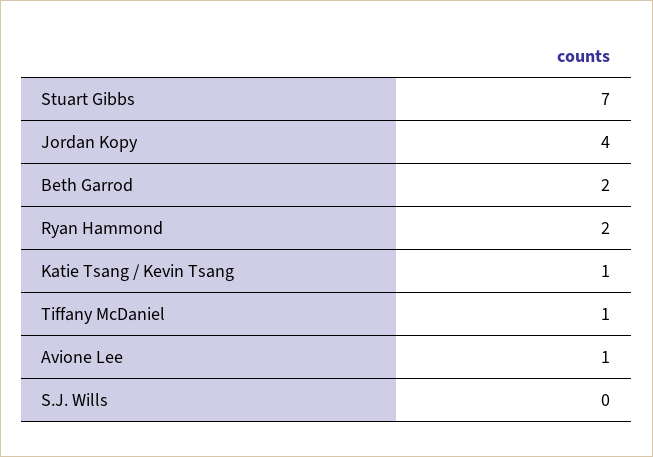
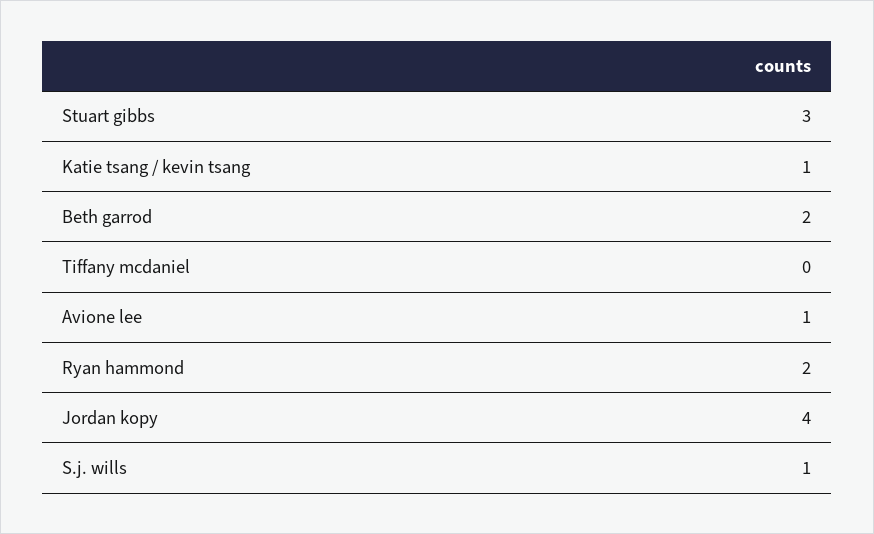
  {
-   "Stuart Gibbs": 7,
+   "Stuart Gibbs": 3,
    "Jordan Kopy": 4,
    "Beth Garrod": 2,
    "Ryan Hammond": 2,
    "Katie Tsang / Kevin Tsang": 1,
-   "Tiffany McDaniel": 1,
+   "Tiffany McDaniel": 0,
    "Avione Lee": 1,
-   "S.J. Wills": 0
+   "S.J. Wills": 1
  }

